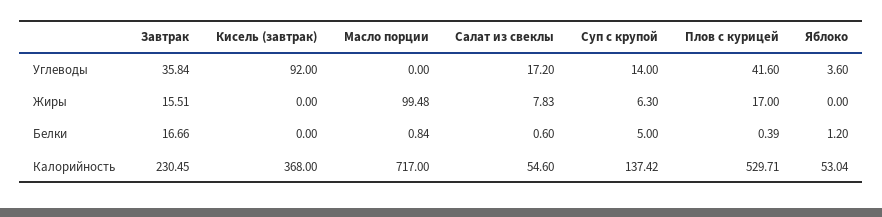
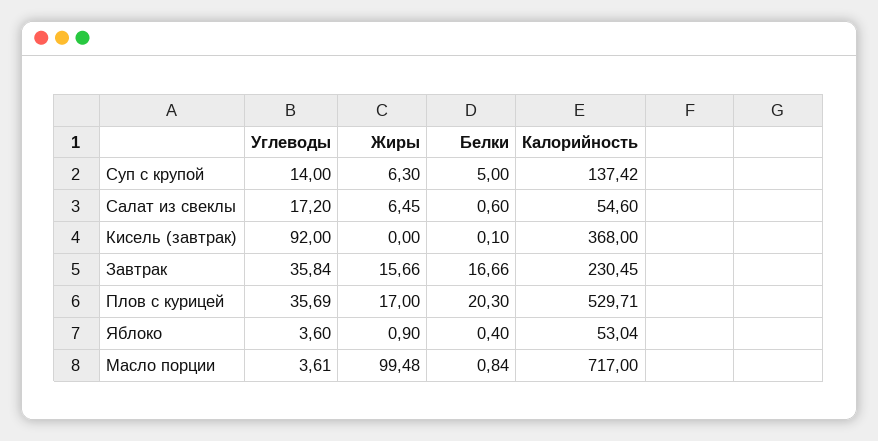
  {
    "Завтрак": {
      "Углеводы": 35.84,
-     "Жиры": 15.51,
+     "Жиры": 15.66,
      "Белки": 16.66,
      "Калорийность": 230.45
    },
    "Кисель (завтрак)": {
      "Углеводы": 92,
      "Жиры": 0,
-     "Белки": 0,
+     "Белки": 0.1,
      "Калорийность": 368
    },
    "Масло порции": {
-     "Углеводы": 0,
+     "Углеводы": 3.61,
      "Жиры": 99.48,
      "Белки": 0.84,
      "Калорийность": 717
    },
    "Салат из свеклы": {
      "Углеводы": 17.2,
-     "Жиры": 7.83,
+     "Жиры": 6.45,
      "Белки": 0.6,
      "Калорийность": 54.6
    },
    "Суп с крупой": {
      "Углеводы": 14,
      "Жиры": 6.3,
      "Белки": 5,
      "Калорийность": 137.42
    },
    "Плов с курицей": {
-     "Углеводы": 41.6,
+     "Углеводы": 35.69,
      "Жиры": 17,
-     "Белки": 0.39,
+     "Белки": 20.3,
      "Калорийность": 529.71
    },
    "Яблоко": {
      "Углеводы": 3.6,
-     "Жиры": 0,
+     "Жиры": 0.9,
-     "Белки": 1.2,
+     "Белки": 0.4,
      "Калорийность": 53.04
    }
  }

